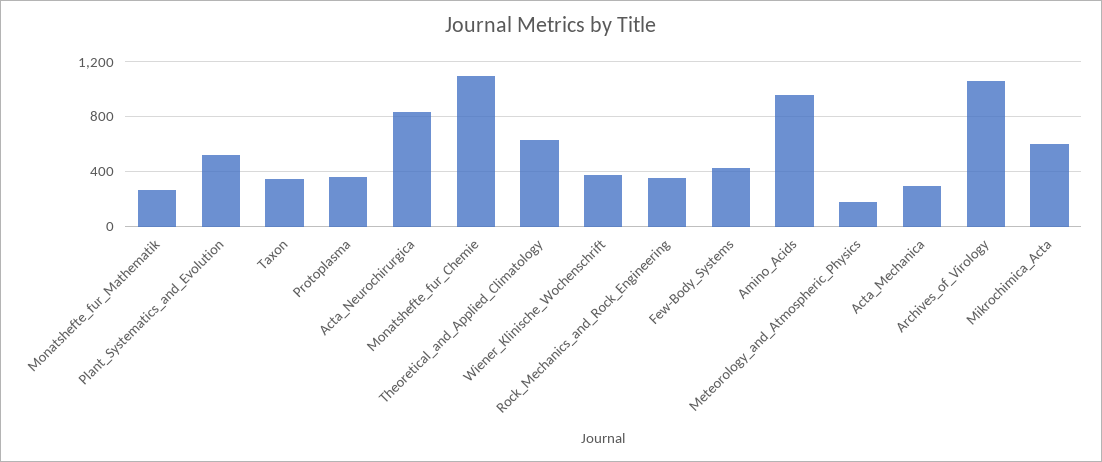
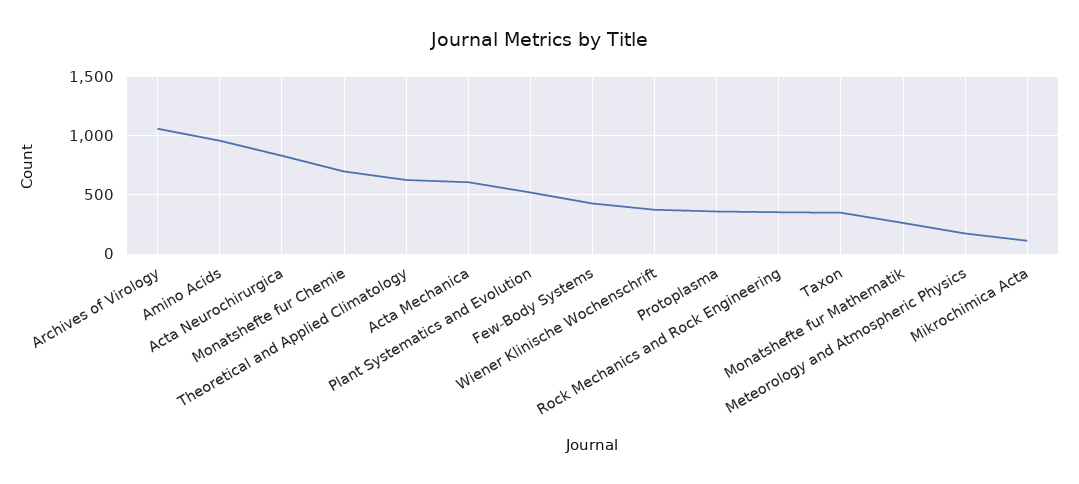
  {
    "Monatshefte_fur_Mathematik": 250,
    "Plant_Systematics_and_Evolution": 500,
    "Taxon": 350,
    "Protoplasma": 350,
    "Acta_Neurochirurgica": 850,
-   "Monatshefte_fur_Chemie": 1100,
+   "Monatshefte_fur_Chemie": 700,
    "Theoretical_and_Applied_Climatology": 650,
    "Wiener_Klinische_Wochenschrift": 400,
    "Rock_Mechanics_and_Rock_Engineering": 350,
    "Few-Body_Systems": 450,
    "Amino_Acids": 950,
    "Meteorology_and_Atmospheric_Physics": 200,
-   "Acta_Mechanica": 300,
+   "Acta_Mechanica": 600,
    "Archives_of_Virology": 1050,
-   "Mikrochimica_Acta": 600
+   "Mikrochimica_Acta": 100
  }

